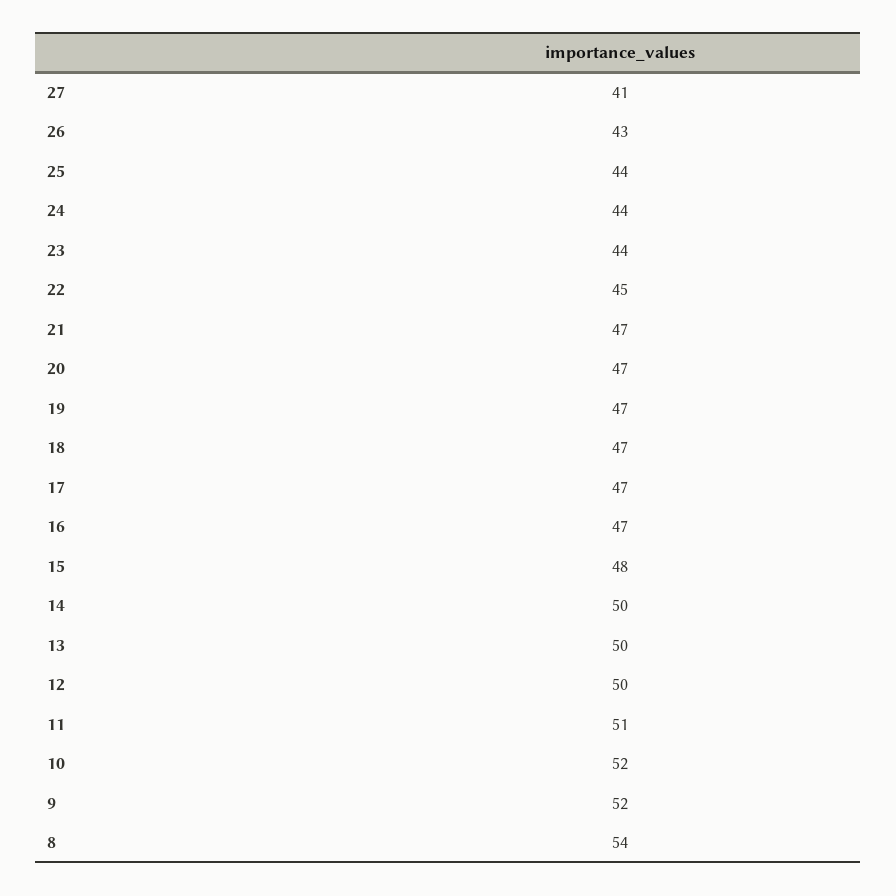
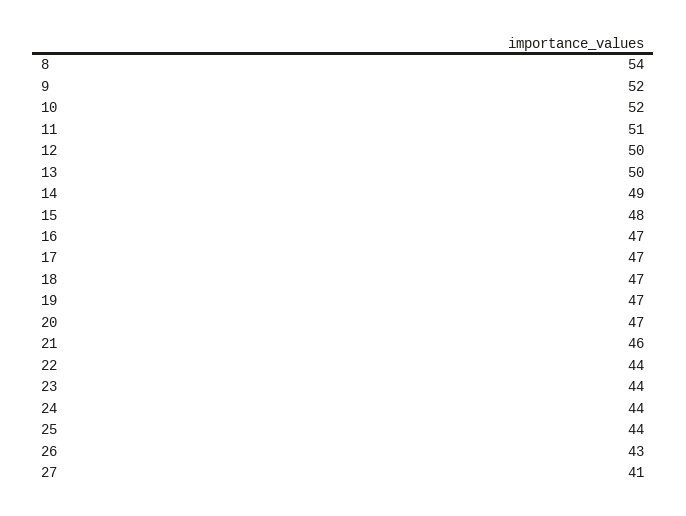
  {
    "27": 41,
    "26": 43,
    "25": 44,
    "24": 44,
    "23": 44,
-   "22": 45,
+   "22": 44,
-   "21": 47,
+   "21": 46,
    "20": 47,
    "19": 47,
    "18": 47,
    "17": 47,
    "16": 47,
    "15": 48,
-   "14": 50,
+   "14": 49,
    "13": 50,
    "12": 50,
    "11": 51,
    "10": 52,
    "9": 52,
    "8": 54
  }

